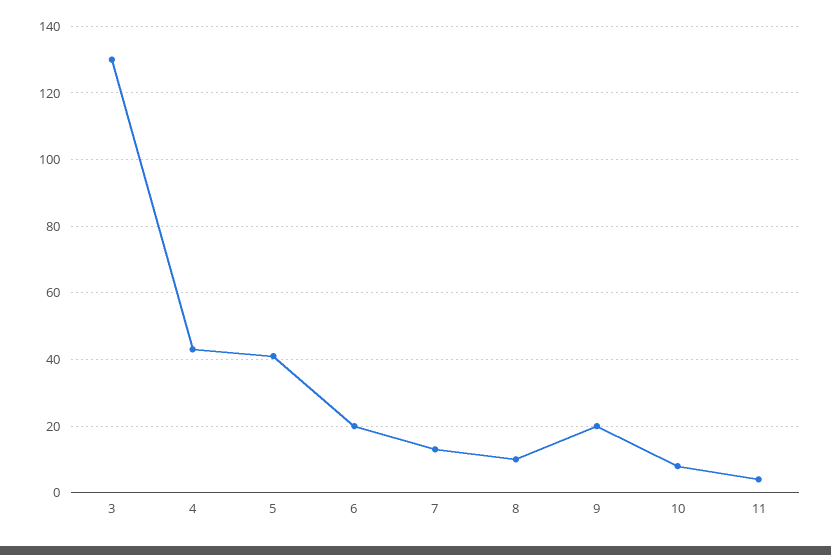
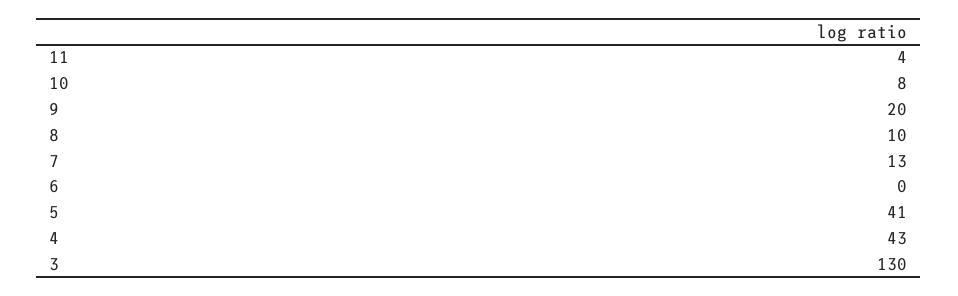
  {
    "3": 130,
    "4": 43,
    "5": 41,
-   "6": 20,
+   "6": 0,
    "7": 13,
    "8": 10,
    "9": 20,
    "10": 8,
    "11": 4
  }

